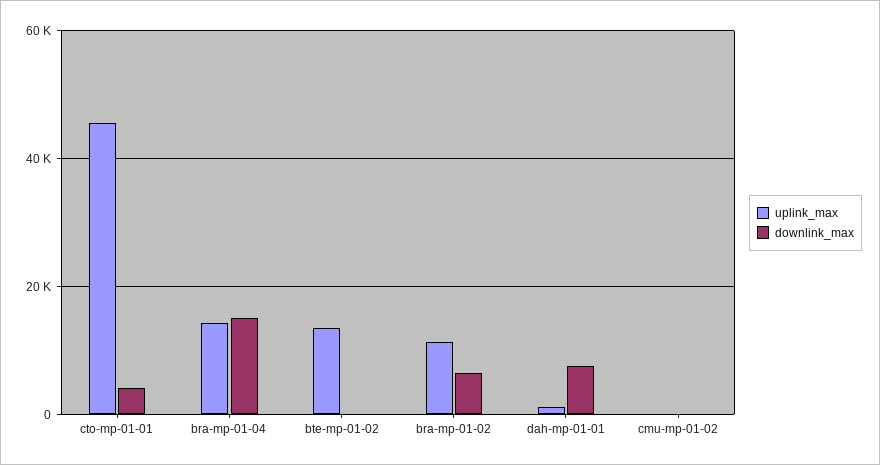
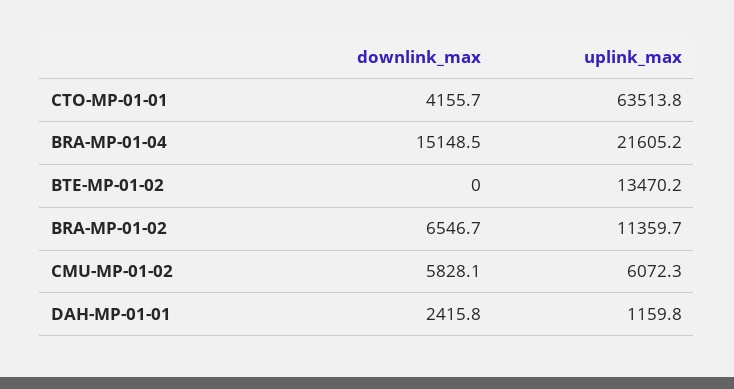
  {
    "uplink_max": {
-     "cto-mp-01-01": 46000,
+     "cto-mp-01-01": 63513.8,
-     "bra-mp-01-04": 14000,
+     "bra-mp-01-04": 21605.2,
      "bte-mp-01-02": 13470.2,
      "bra-mp-01-02": 11359.7,
      "dah-mp-01-01": 1159.8,
-     "cmu-mp-01-02": 0
+     "cmu-mp-01-02": 6072.3
    },
    "downlink_max": {
      "cto-mp-01-01": 4155.7,
      "bra-mp-01-04": 15148.5,
      "bte-mp-01-02": 0,
      "bra-mp-01-02": 6546.7,
-     "dah-mp-01-01": 8000,
+     "dah-mp-01-01": 2415.8,
-     "cmu-mp-01-02": 0
+     "cmu-mp-01-02": 5828.1
    }
  }

